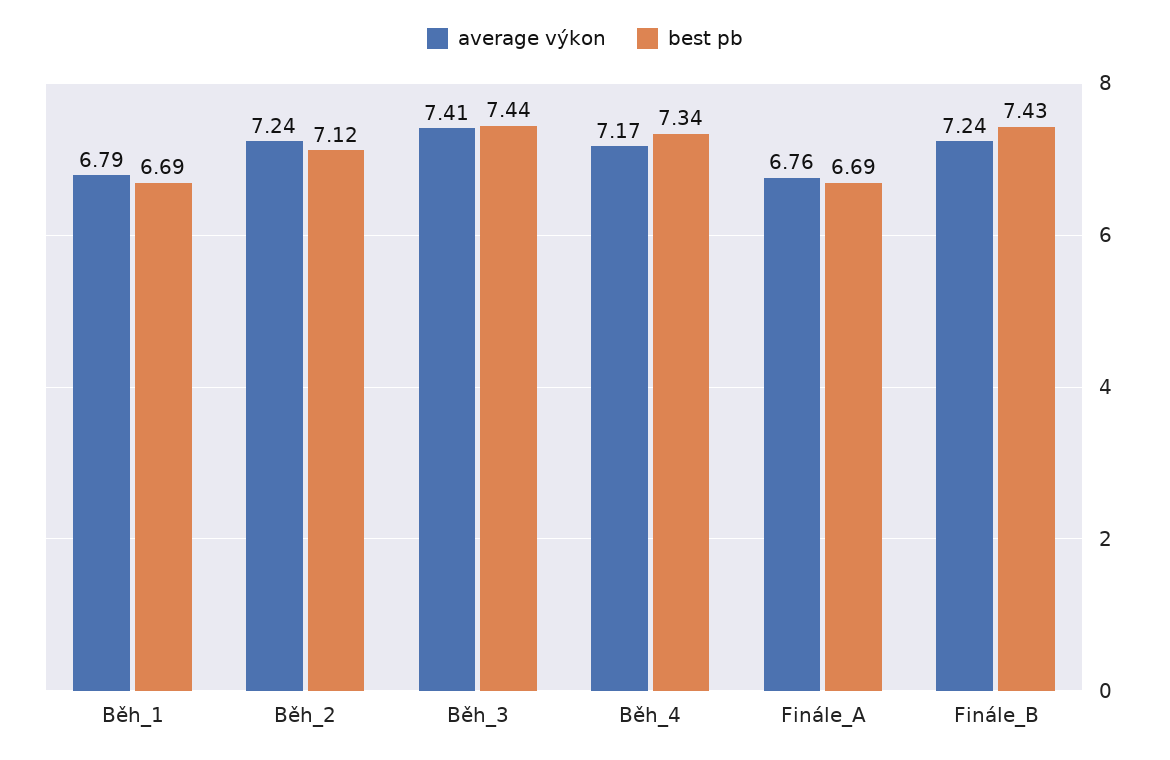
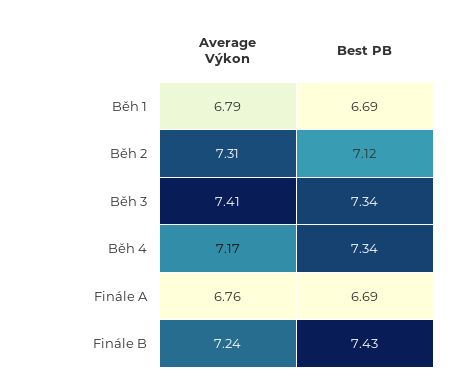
  {
    "average výkon": {
      "Běh_1": 6.79,
-     "Běh_2": 7.24,
+     "Běh_2": 7.31,
      "Běh_3": 7.41,
      "Běh_4": 7.17,
      "Finále_A": 6.76,
      "Finále_B": 7.24
    },
    "best pb": {
      "Běh_1": 6.69,
      "Běh_2": 7.12,
-     "Běh_3": 7.44,
+     "Běh_3": 7.34,
      "Běh_4": 7.34,
      "Finále_A": 6.69,
      "Finále_B": 7.43
    }
  }

